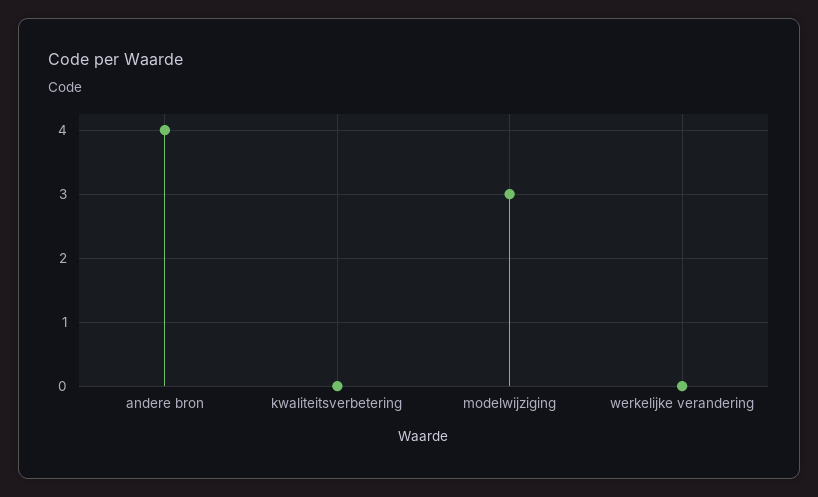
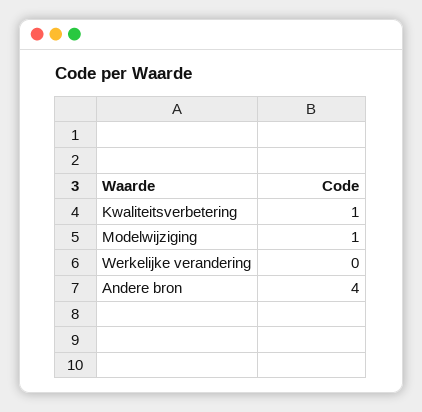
  {
    "andere bron": 4,
-   "kwaliteitsverbetering": 0,
+   "kwaliteitsverbetering": 1,
-   "modelwijziging": 3,
+   "modelwijziging": 1,
    "werkelijke verandering": 0
  }

